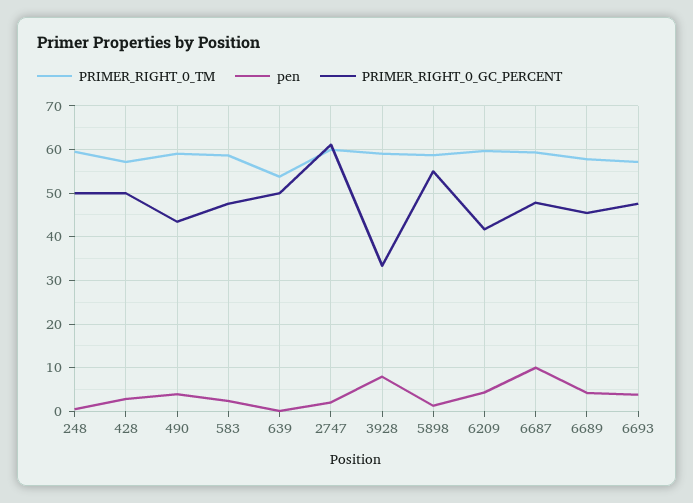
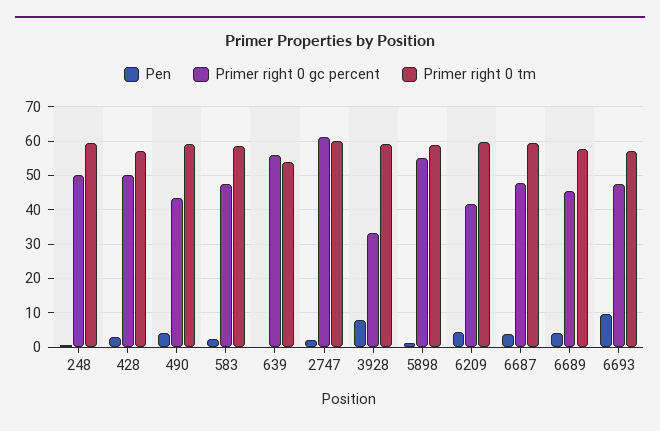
  {
    "PRIMER_RIGHT_0_TM": {
      "248": 60,
      "428": 58,
      "490": 60,
      "583": 58,
      "639": 54,
      "2747": 60,
      "3928": 60,
      "5898": 58,
      "6209": 60,
      "6687": 60,
      "6689": 58,
      "6693": 58
    },
    "pen": {
      "248": 0,
      "428": 2,
      "490": 4,
      "583": 2,
      "639": 0,
      "2747": 2,
      "3928": 8,
      "5898": 2,
      "6209": 4,
-     "6687": 10,
+     "6687": 4,
      "6689": 4,
-     "6693": 4
+     "6693": 10
    },
    "PRIMER_RIGHT_0_GC_PERCENT": {
      "248": 50,
      "428": 50,
      "490": 44,
      "583": 48,
-     "639": 50,
+     "639": 56,
      "2747": 62,
      "3928": 34,
      "5898": 56,
      "6209": 42,
      "6687": 48,
      "6689": 46,
      "6693": 48
    }
  }

